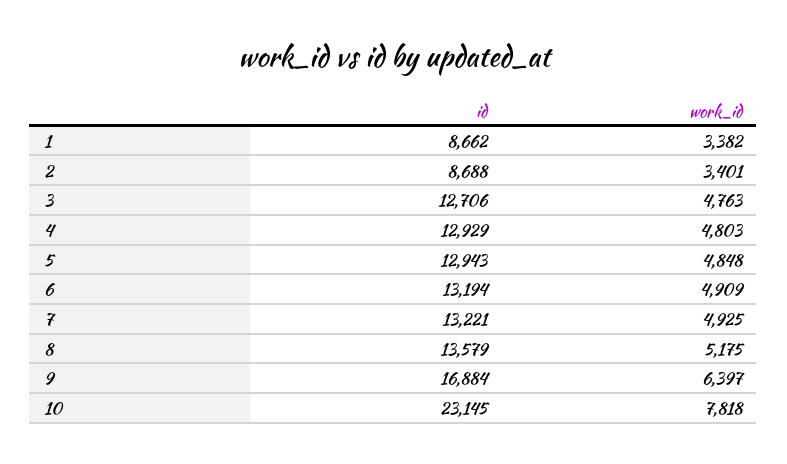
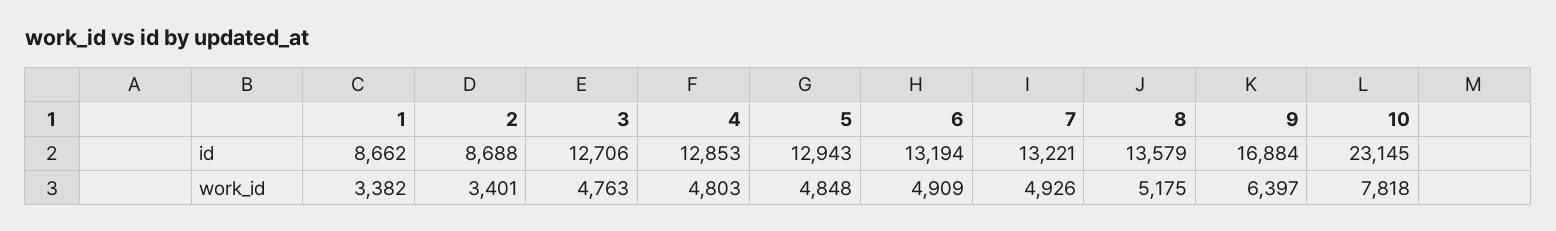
  {
    "id": {
      "1": 8662,
      "2": 8688,
      "3": 12706,
-     "4": 12929,
+     "4": 12853,
      "5": 12943,
      "6": 13194,
      "7": 13221,
      "8": 13579,
      "9": 16884,
      "10": 23145
    },
    "work_id": {
      "1": 3382,
      "2": 3401,
      "3": 4763,
      "4": 4803,
      "5": 4848,
      "6": 4909,
-     "7": 4925,
+     "7": 4926,
      "8": 5175,
      "9": 6397,
      "10": 7818
    }
  }

